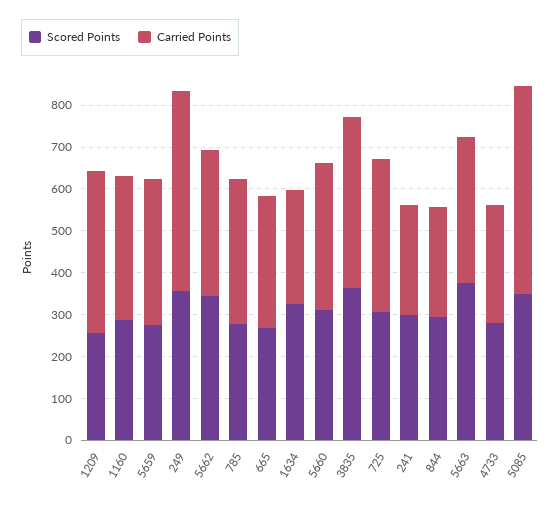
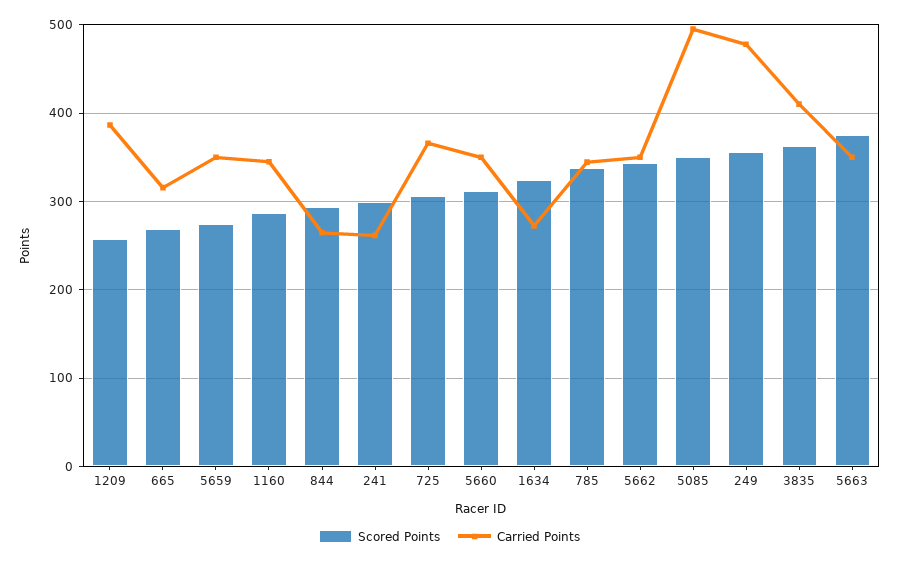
  {
    "Scored Points": {
      "1209": 260,
      "1160": 290,
      "5659": 270,
      "249": 360,
      "5662": 340,
-     "785": 280,
+     "785": 340,
      "665": 270,
      "1634": 320,
      "5660": 310,
      "3835": 360,
      "725": 310,
      "241": 300,
      "844": 290,
      "5663": 380,
-     "4733": 280,
      "5085": 350
    },
    "Carried Points": {
      "1209": 390,
      "1160": 340,
      "5659": 350,
      "249": 480,
      "5662": 350,
      "785": 340,
      "665": 320,
      "1634": 270,
      "5660": 350,
      "3835": 410,
      "725": 370,
      "241": 260,
      "844": 260,
      "5663": 350,
-     "4733": 280,
      "5085": 500
    }
  }

